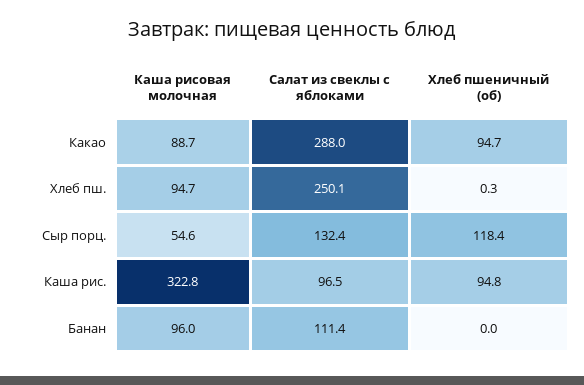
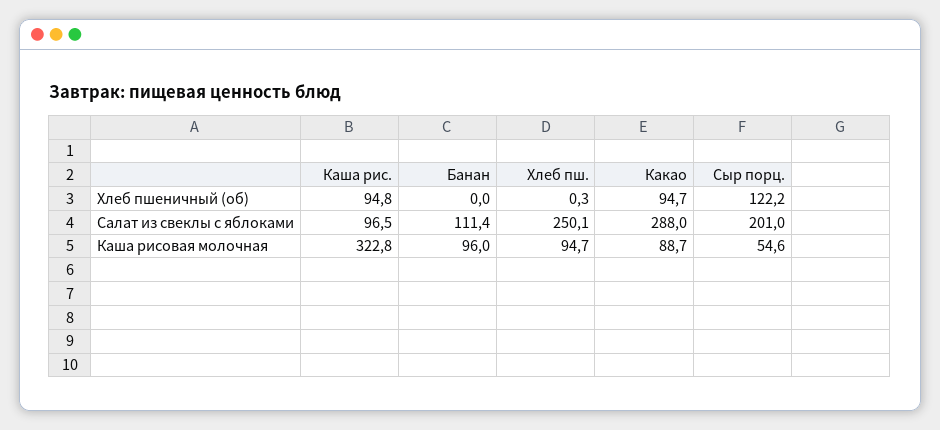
  {
    "Каша рисовая молочная": {
      "Какао": 88.7,
      "Хлеб пш.": 94.7,
      "Сыр порц.": 54.6,
      "Каша рис.": 322.8,
      "Банан": 96
    },
    "Салат из свеклы с яблоками": {
      "Какао": 288,
      "Хлеб пш.": 250.1,
-     "Сыр порц.": 132.4,
+     "Сыр порц.": 201,
      "Каша рис.": 96.5,
      "Банан": 111.4
    },
    "Хлеб пшеничный (об)": {
      "Какао": 94.7,
      "Хлеб пш.": 0.3,
-     "Сыр порц.": 118.4,
+     "Сыр порц.": 122.2,
      "Каша рис.": 94.8,
      "Банан": 0
    }
  }

